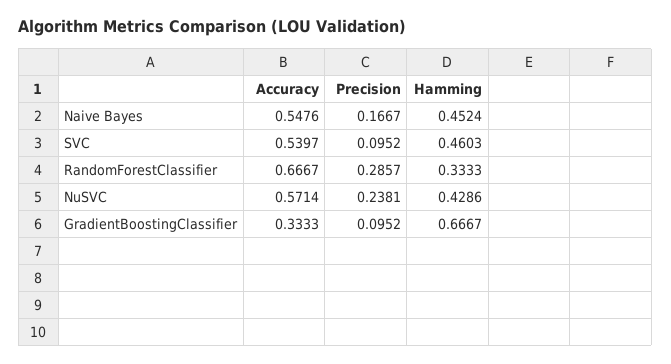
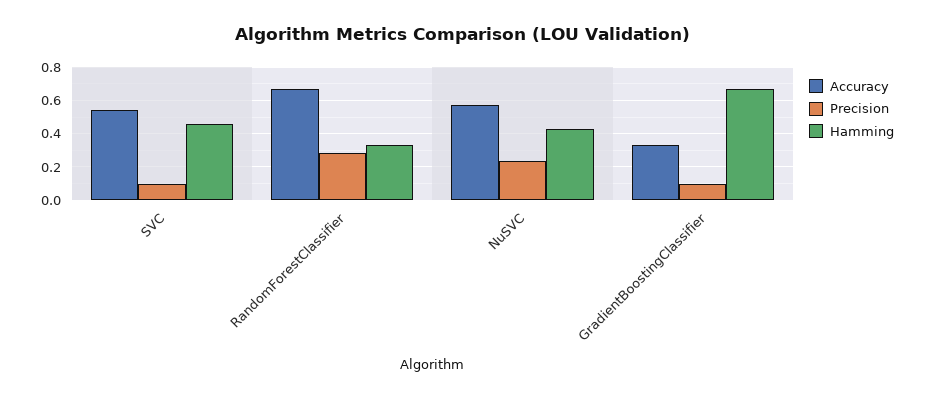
  {
    "Accuracy": {
-     "Naive Bayes": 0.5476,
      "SVC": 0.5397,
      "RandomForestClassifier": 0.6667,
      "NuSVC": 0.5714,
      "GradientBoostingClassifier": 0.3333
    },
    "Precision": {
-     "Naive Bayes": 0.1667,
      "SVC": 0.0952,
      "RandomForestClassifier": 0.2857,
      "NuSVC": 0.2381,
      "GradientBoostingClassifier": 0.0952
    },
    "Hamming": {
-     "Naive Bayes": 0.4524,
      "SVC": 0.4603,
      "RandomForestClassifier": 0.3333,
      "NuSVC": 0.4286,
      "GradientBoostingClassifier": 0.6667
    }
  }

